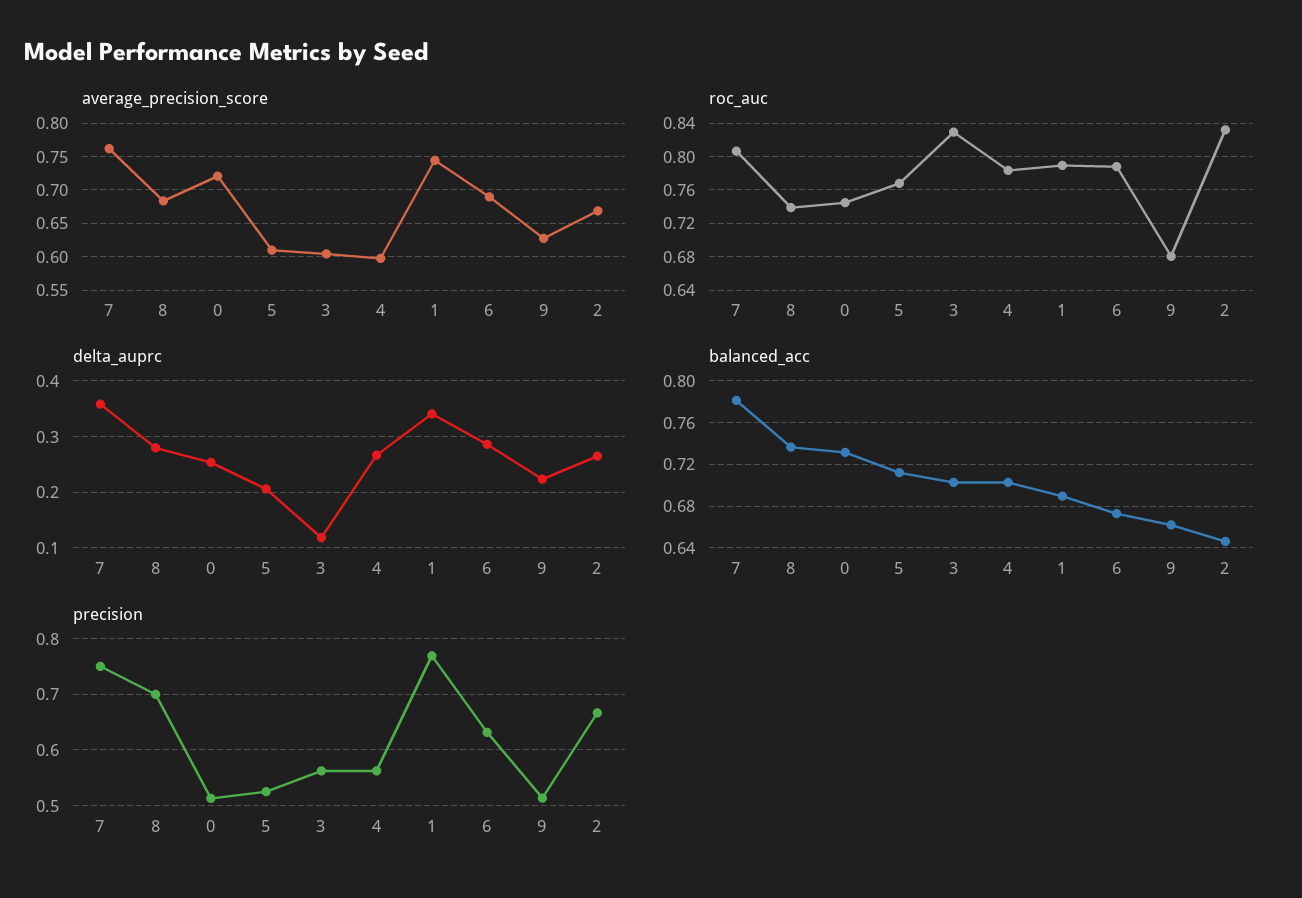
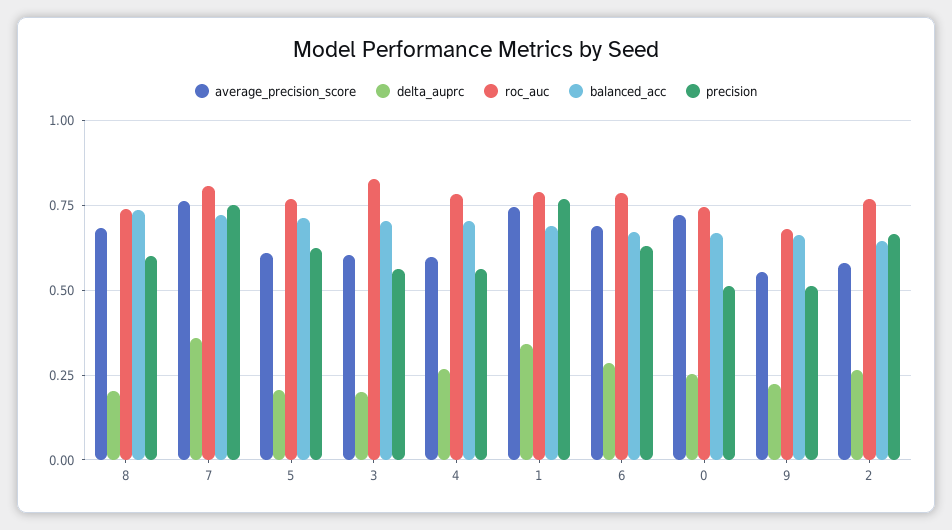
  {
    "average_precision_score": {
      "7": 0.76,
      "8": 0.68,
      "0": 0.72,
      "5": 0.61,
      "3": 0.6,
      "4": 0.6,
      "1": 0.74,
      "6": 0.69,
-     "9": 0.63,
+     "9": 0.55,
-     "2": 0.67
+     "2": 0.575
    },
    "roc_auc": {
      "7": 0.81,
      "8": 0.74,
      "0": 0.75,
      "5": 0.77,
      "3": 0.83,
      "4": 0.78,
      "1": 0.79,
      "6": 0.79,
      "9": 0.68,
-     "2": 0.83
+     "2": 0.775
    },
    "delta_auprc": {
      "7": 0.36,
-     "8": 0.28,
+     "8": 0.2,
      "0": 0.26,
      "5": 0.2,
-     "3": 0.12,
+     "3": 0.2,
      "4": 0.26,
      "1": 0.34,
      "6": 0.28,
      "9": 0.22,
      "2": 0.26
    },
    "balanced_acc": {
-     "7": 0.78,
+     "7": 0.725,
      "8": 0.74,
-     "0": 0.73,
+     "0": 0.675,
      "5": 0.71,
      "3": 0.7,
      "4": 0.7,
      "1": 0.69,
      "6": 0.67,
      "9": 0.66,
      "2": 0.65
    },
    "precision": {
      "7": 0.76,
-     "8": 0.7,
+     "8": 0.6,
      "0": 0.52,
-     "5": 0.52,
+     "5": 0.625,
      "3": 0.56,
      "4": 0.56,
      "1": 0.76,
      "6": 0.64,
      "9": 0.52,
      "2": 0.66
    }
  }

